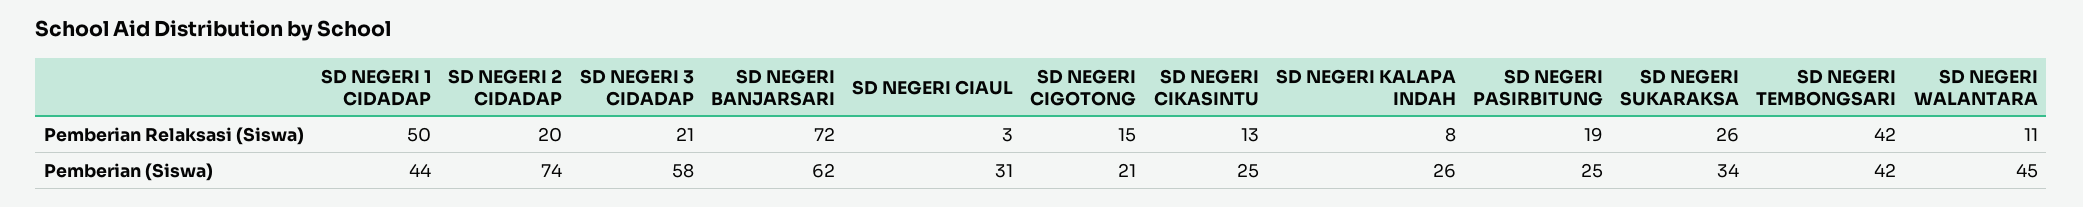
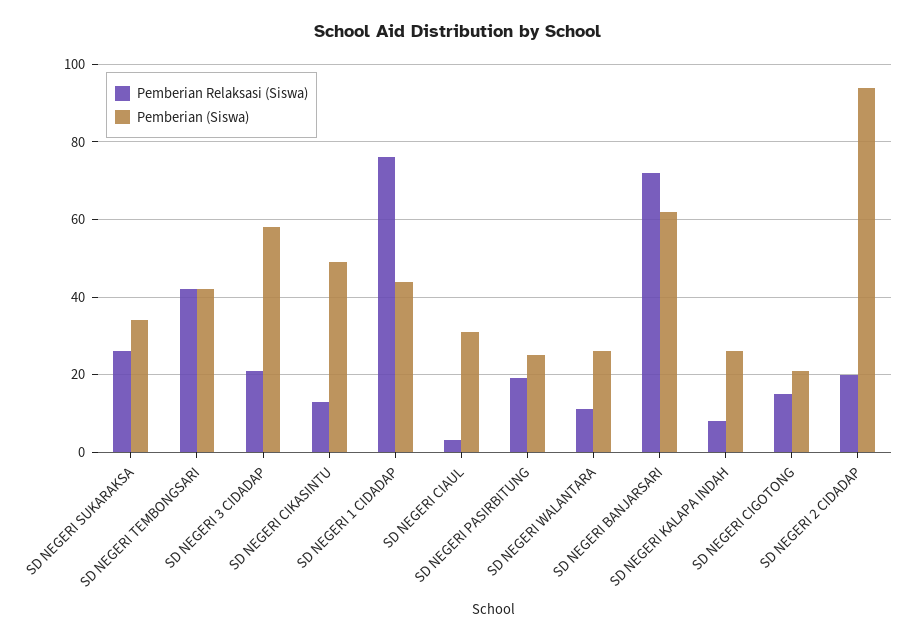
  {
    "Pemberian Relaksasi (Siswa)": {
-     "SD NEGERI 1 CIDADAP": 50,
+     "SD NEGERI 1 CIDADAP": 75,
      "SD NEGERI 2 CIDADAP": 20,
      "SD NEGERI 3 CIDADAP": 21,
      "SD NEGERI BANJARSARI": 72,
      "SD NEGERI CIAUL": 3,
      "SD NEGERI CIGOTONG": 15,
      "SD NEGERI CIKASINTU": 13,
      "SD NEGERI KALAPA INDAH": 8,
      "SD NEGERI PASIRBITUNG": 19,
      "SD NEGERI SUKARAKSA": 26,
      "SD NEGERI TEMBONGSARI": 42,
      "SD NEGERI WALANTARA": 11
    },
    "Pemberian (Siswa)": {
      "SD NEGERI 1 CIDADAP": 44,
-     "SD NEGERI 2 CIDADAP": 74,
+     "SD NEGERI 2 CIDADAP": 95,
      "SD NEGERI 3 CIDADAP": 58,
      "SD NEGERI BANJARSARI": 62,
      "SD NEGERI CIAUL": 31,
      "SD NEGERI CIGOTONG": 21,
-     "SD NEGERI CIKASINTU": 25,
+     "SD NEGERI CIKASINTU": 50,
      "SD NEGERI KALAPA INDAH": 26,
      "SD NEGERI PASIRBITUNG": 25,
      "SD NEGERI SUKARAKSA": 34,
      "SD NEGERI TEMBONGSARI": 42,
-     "SD NEGERI WALANTARA": 45
+     "SD NEGERI WALANTARA": 25
    }
  }

